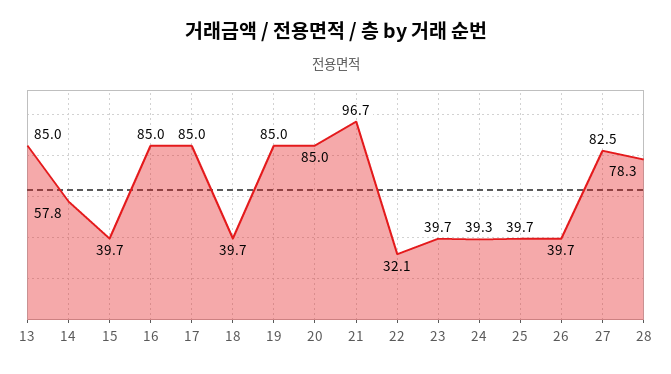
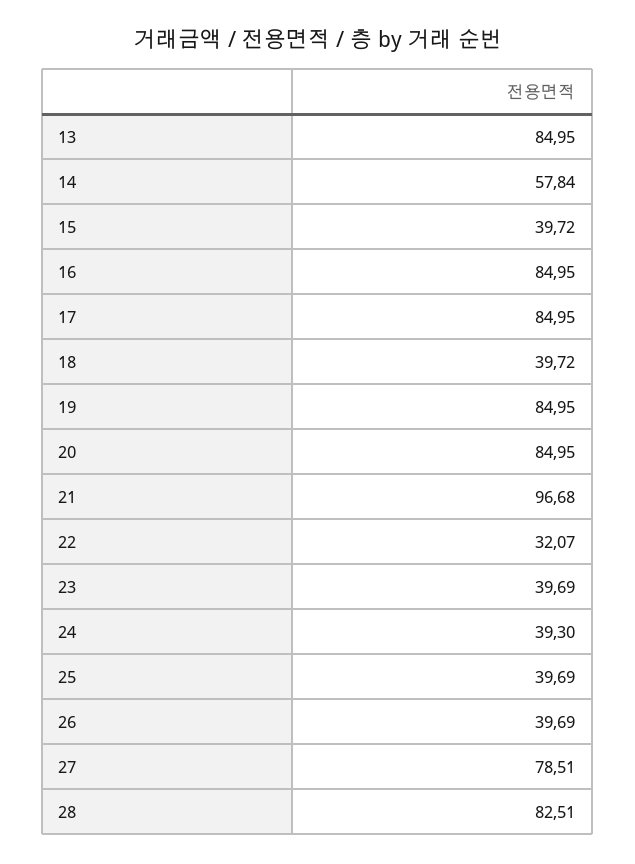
  {
    "13": 84.95,
    "14": 57.84,
    "15": 39.72,
    "16": 84.95,
    "17": 84.95,
    "18": 39.72,
    "19": 84.95,
    "20": 84.95,
    "21": 96.68,
    "22": 32.07,
    "23": 39.69,
    "24": 39.3,
    "25": 39.69,
    "26": 39.69,
-   "27": 82.5,
+   "27": 78.51,
-   "28": 78.3
+   "28": 82.51
  }

